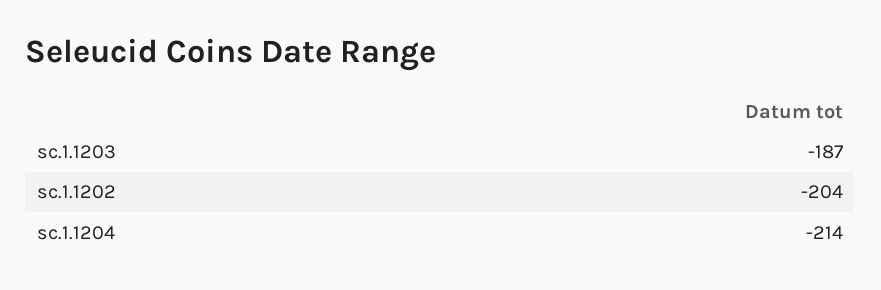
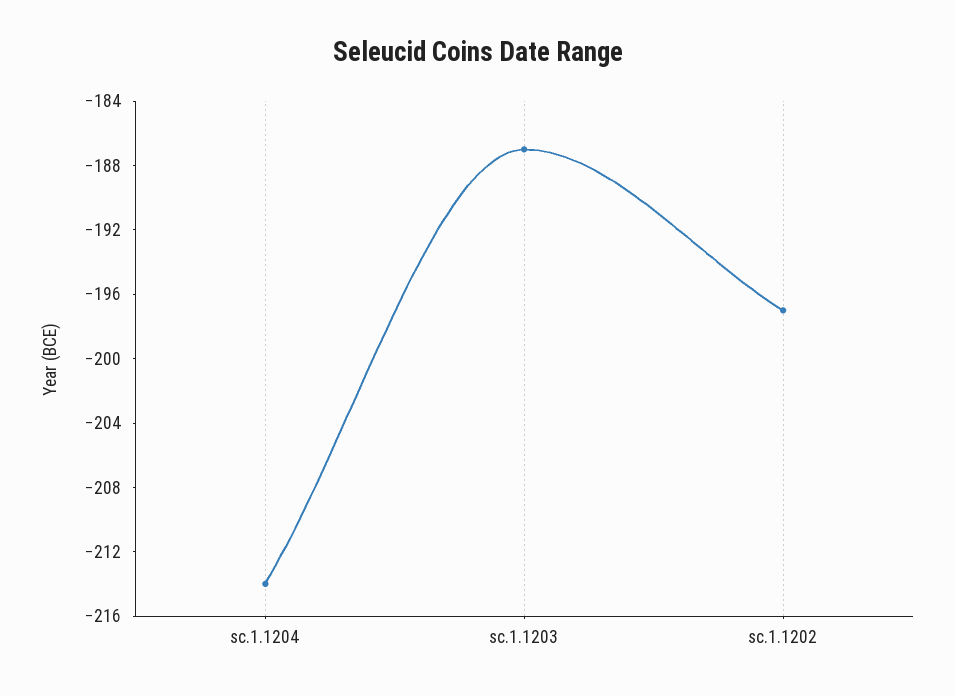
  {
    "sc.1.1203": -187,
-   "sc.1.1202": -204,
+   "sc.1.1202": -197,
    "sc.1.1204": -214
  }

